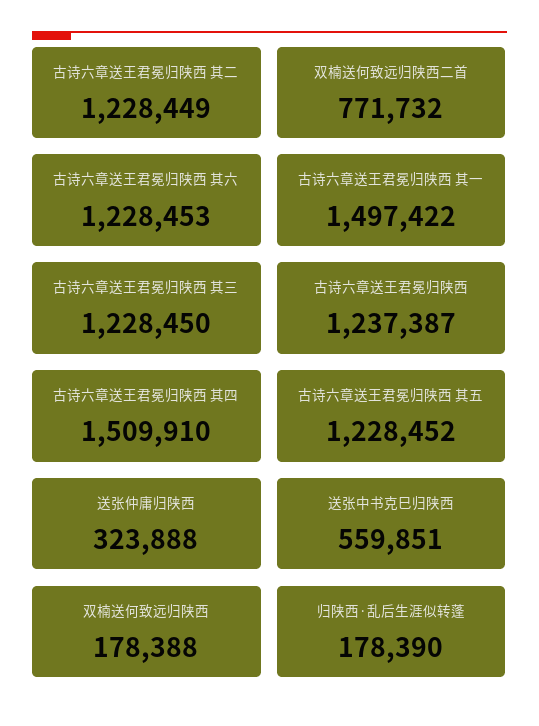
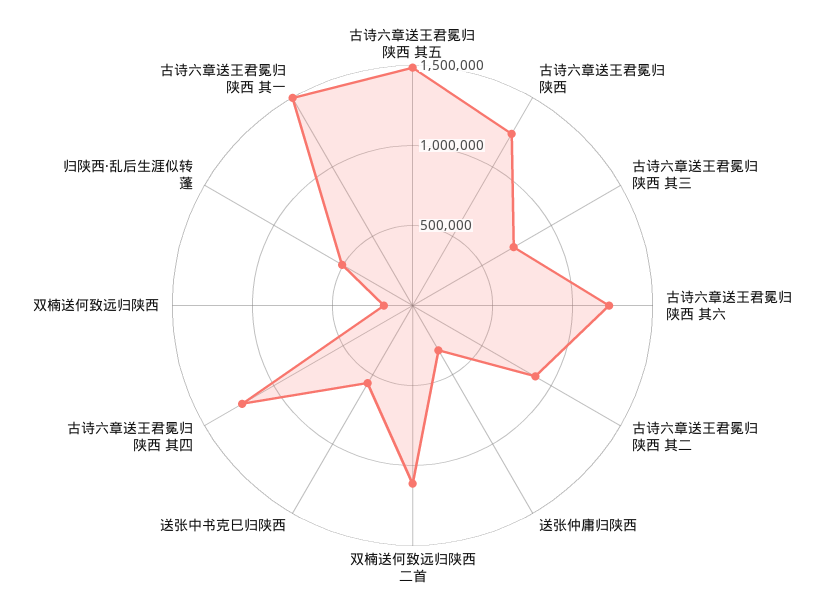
  {
-   "古诗六章送王君冕归陕西 其二": 1228449,
+   "古诗六章送王君冕归陕西 其二": 900000,
-   "双楠送何致远归陕西二首": 771732,
+   "双楠送何致远归陕西二首": 1100000,
    "古诗六章送王君冕归陕西 其六": 1228453,
    "古诗六章送王君冕归陕西 其一": 1497422,
-   "古诗六章送王君冕归陕西 其三": 1228450,
+   "古诗六章送王君冕归陕西 其三": 700000,
    "古诗六章送王君冕归陕西": 1237387,
-   "古诗六章送王君冕归陕西 其四": 1509910,
+   "古诗六章送王君冕归陕西 其四": 1200000,
-   "古诗六章送王君冕归陕西 其五": 1228452,
+   "古诗六章送王君冕归陕西 其五": 1500000,
    "送张仲庸归陕西": 323888,
    "送张中书克巳归陕西": 559851,
    "双楠送何致远归陕西": 178388,
-   "归陕西·乱后生涯似转蓬": 178390
+   "归陕西·乱后生涯似转蓬": 500000
  }

